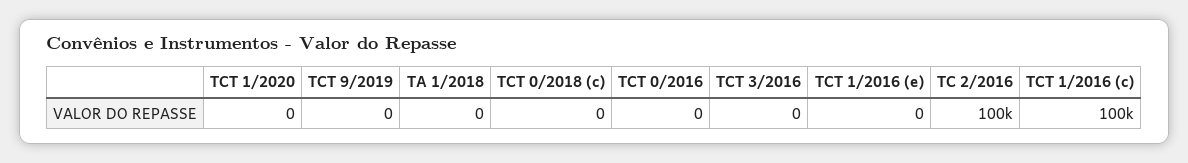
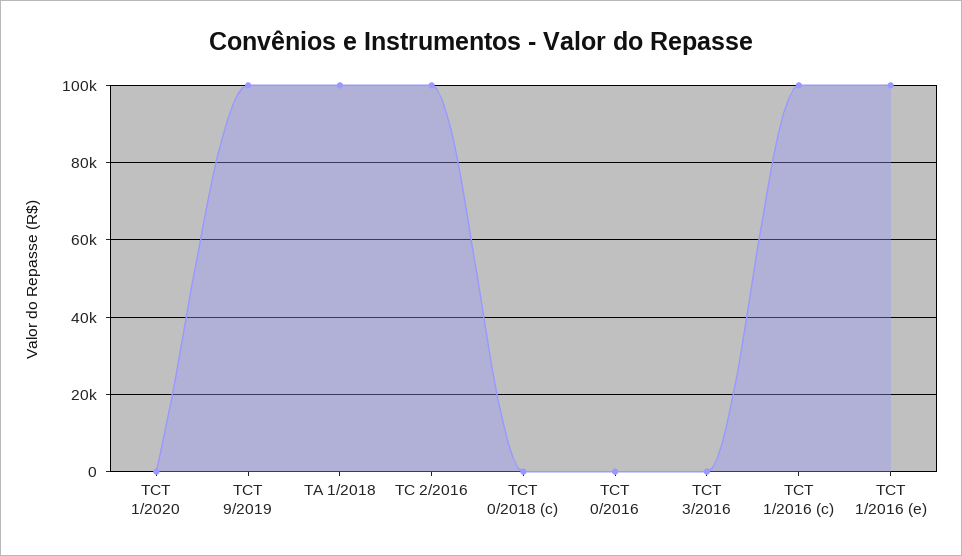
  {
    "TCT 1/2020": 0,
-   "TCT 9/2019": 0,
+   "TCT 9/2019": 100000,
-   "TA 1/2018": 0,
+   "TA 1/2018": 100000,
    "TCT 0/2018 (c)": 0,
    "TCT 0/2016": 0,
    "TCT 3/2016": 0,
-   "TCT 1/2016 (e)": 0,
+   "TCT 1/2016 (e)": 100000,
    "TC 2/2016": 100000,
    "TCT 1/2016 (c)": 100000
  }

